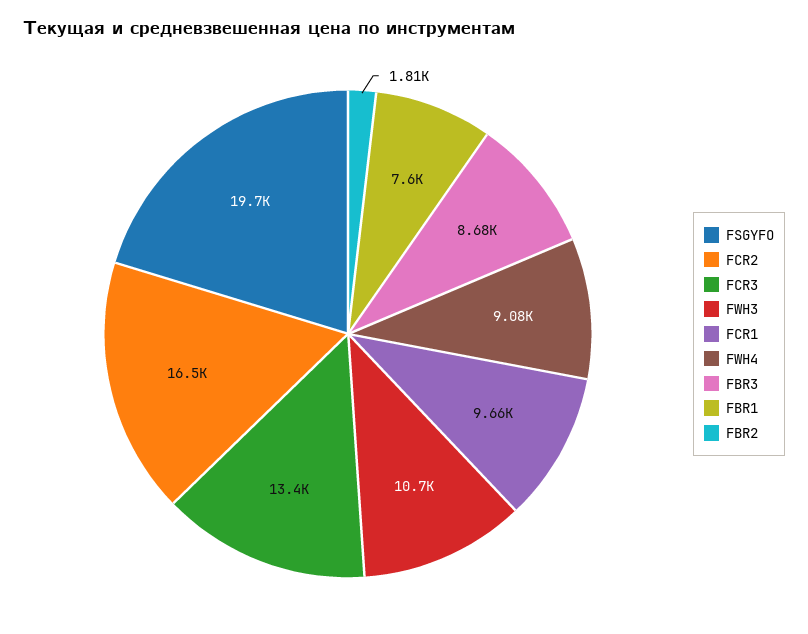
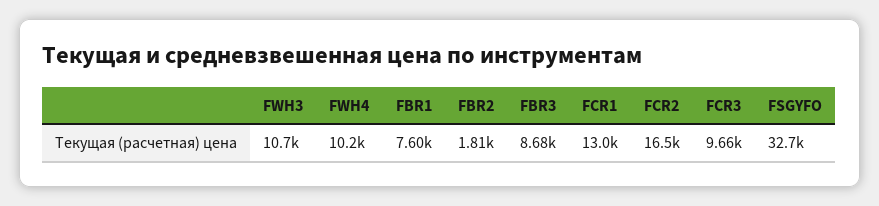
  {
-   "FSGYFO": 19700,
+   "FSGYFO": 32700,
    "FCR2": 16500,
-   "FCR3": 13400,
+   "FCR3": 9660,
    "FWH3": 10700,
-   "FCR1": 9660,
+   "FCR1": 13000,
-   "FWH4": 9080,
+   "FWH4": 10200,
    "FBR3": 8680,
    "FBR1": 7600,
    "FBR2": 1810
  }

